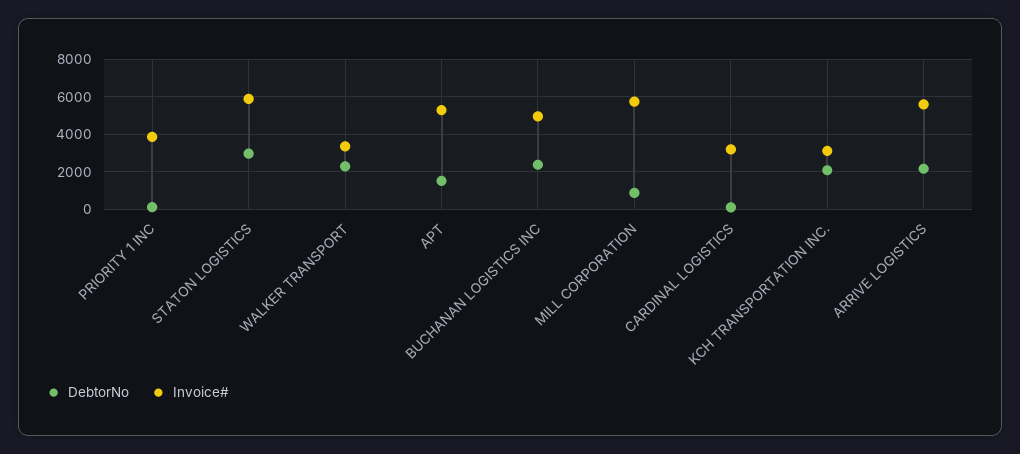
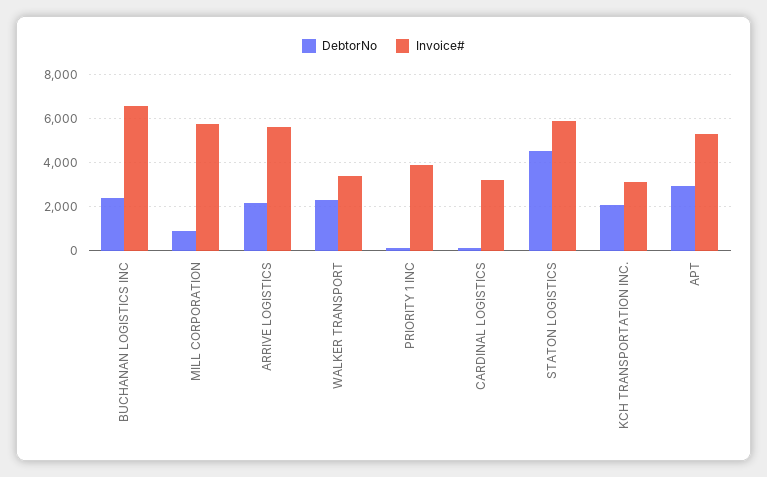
  {
    "DebtorNo": {
      "PRIORITY 1 INC": 0,
-     "STATON LOGISTICS": 3000,
+     "STATON LOGISTICS": 4500,
      "WALKER TRANSPORT": 2500,
-     "APT": 1500,
+     "APT": 3000,
      "BUCHANAN LOGISTICS INC": 2500,
      "MILL CORPORATION": 1000,
      "CARDINAL LOGISTICS": 0,
      "KCH TRANSPORTATION INC.": 2000,
      "ARRIVE LOGISTICS": 2000
    },
    "Invoice#": {
      "PRIORITY 1 INC": 4000,
      "STATON LOGISTICS": 6000,
      "WALKER TRANSPORT": 3500,
      "APT": 5500,
-     "BUCHANAN LOGISTICS INC": 5000,
+     "BUCHANAN LOGISTICS INC": 6500,
      "MILL CORPORATION": 5500,
      "CARDINAL LOGISTICS": 3000,
      "KCH TRANSPORTATION INC.": 3000,
      "ARRIVE LOGISTICS": 5500
    }
  }

